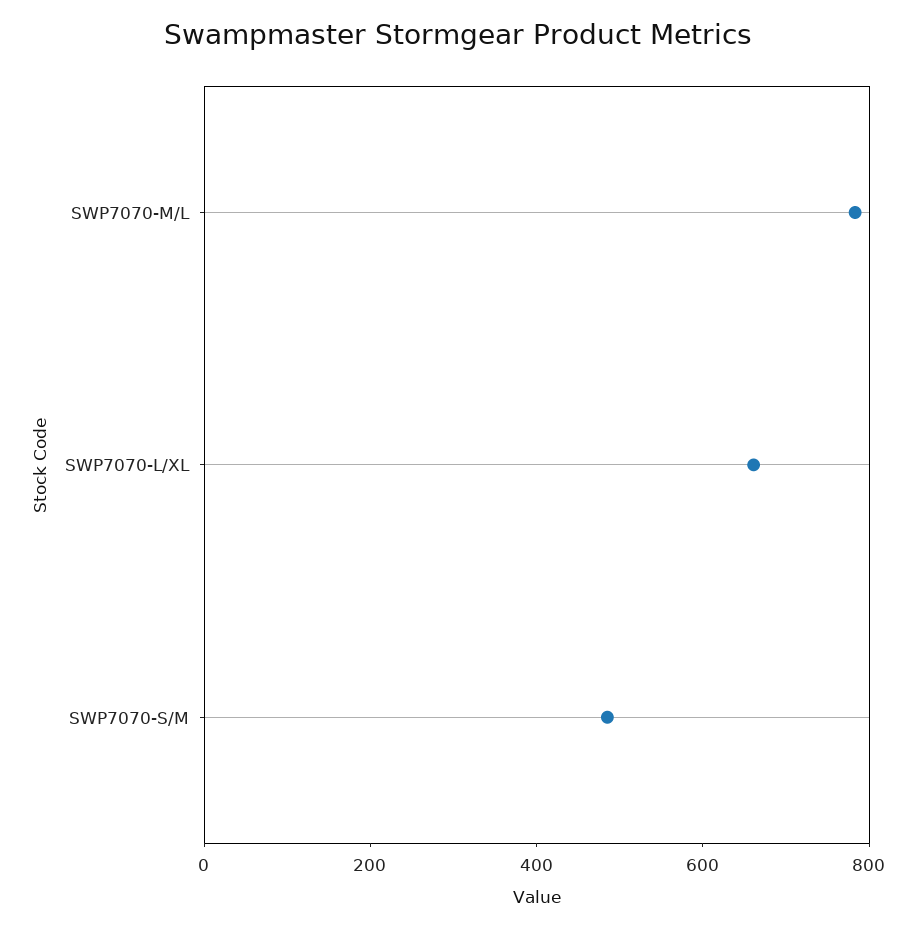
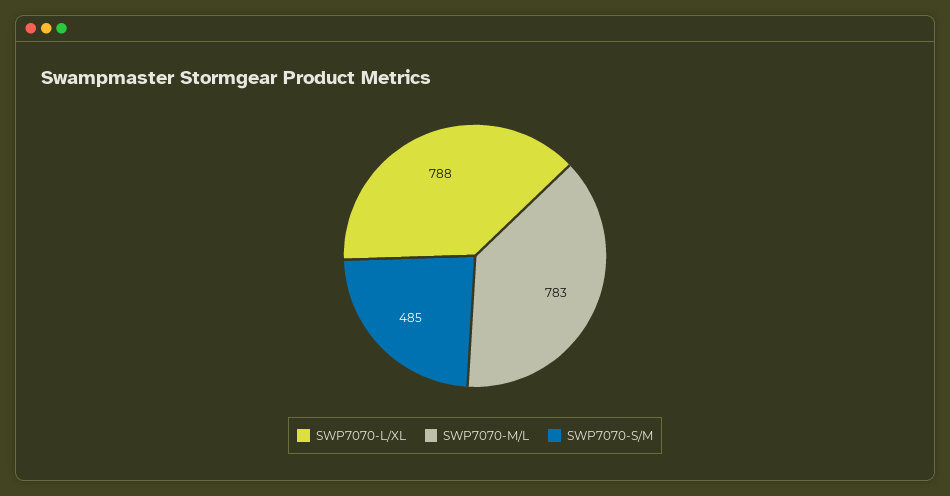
  {
    "SWP7070-M/L": 783,
-   "SWP7070-L/XL": 650,
+   "SWP7070-L/XL": 788,
    "SWP7070-S/M": 485
  }

